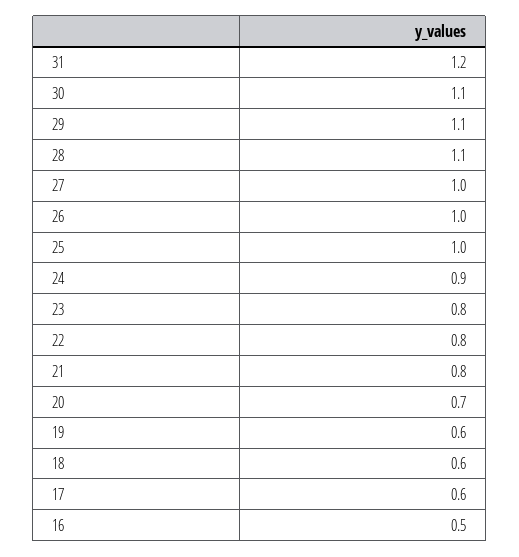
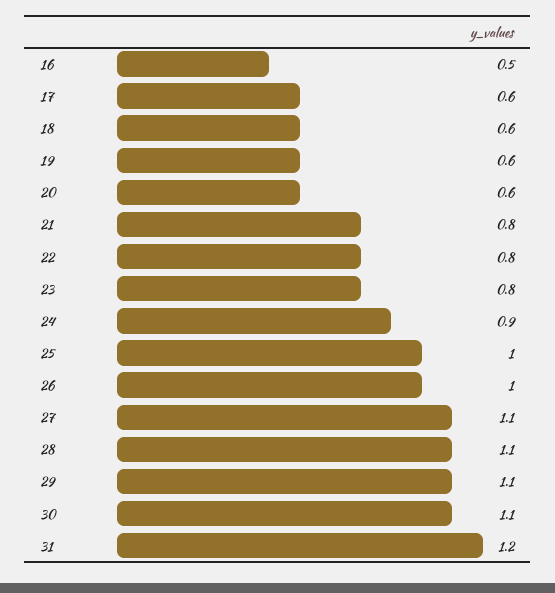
  {
    "31": 1.2,
    "30": 1.1,
    "29": 1.1,
    "28": 1.1,
-   "27": 1,
+   "27": 1.1,
    "26": 1,
    "25": 1,
    "24": 0.9,
    "23": 0.8,
    "22": 0.8,
    "21": 0.8,
-   "20": 0.7,
+   "20": 0.6,
    "19": 0.6,
    "18": 0.6,
    "17": 0.6,
    "16": 0.5
  }

